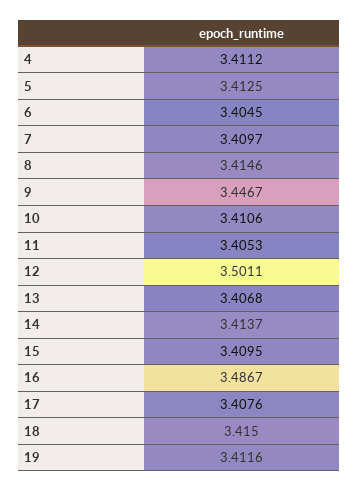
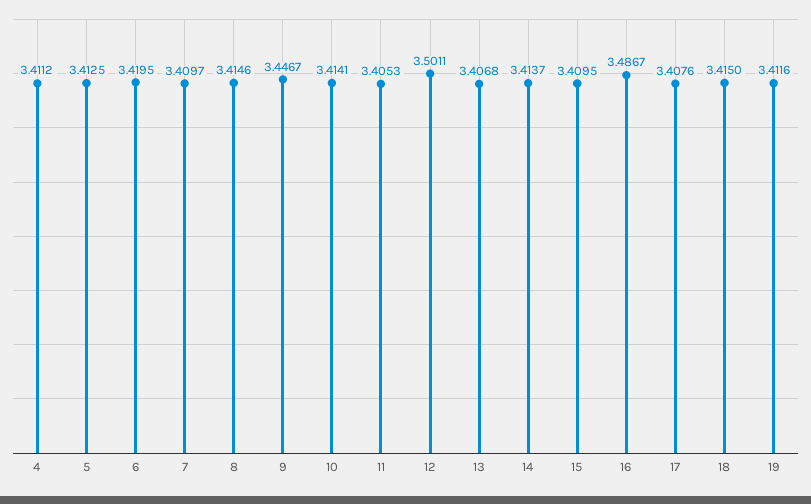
  {
    "4": 3.4112,
    "5": 3.4125,
-   "6": 3.4045,
+   "6": 3.4195,
    "7": 3.4097,
    "8": 3.4146,
    "9": 3.4467,
-   "10": 3.4106,
+   "10": 3.4141,
    "11": 3.4053,
    "12": 3.5011,
    "13": 3.4068,
    "14": 3.4137,
    "15": 3.4095,
    "16": 3.4867,
    "17": 3.4076,
    "18": 3.415,
    "19": 3.4116
  }

